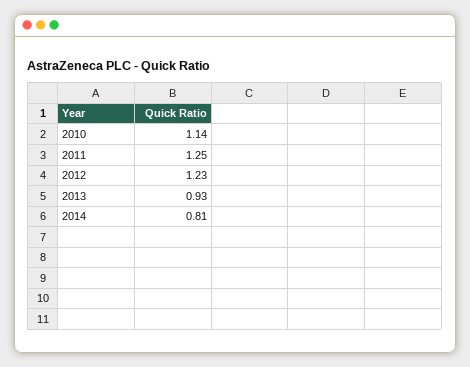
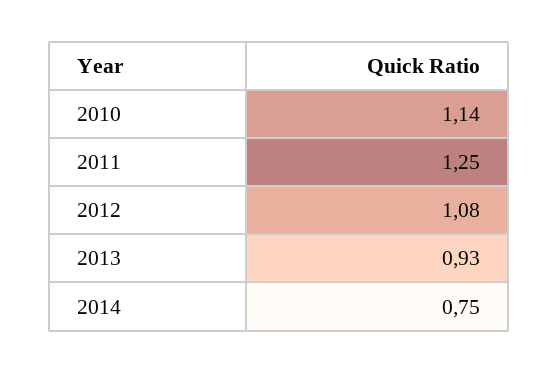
  {
    "2010": 1.14,
    "2011": 1.25,
-   "2012": 1.23,
+   "2012": 1.08,
    "2013": 0.93,
-   "2014": 0.81
+   "2014": 0.75
  }

